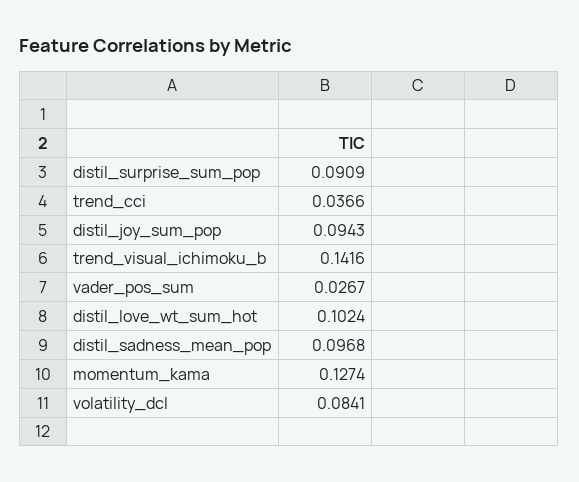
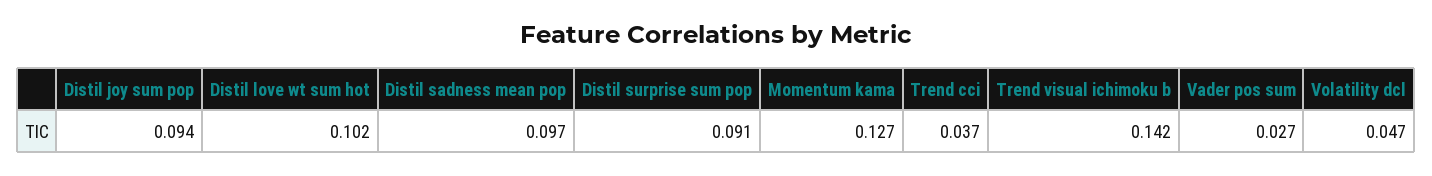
  {
    "distil_surprise_sum_pop": 0.0909,
    "trend_cci": 0.0366,
    "distil_joy_sum_pop": 0.0943,
    "trend_visual_ichimoku_b": 0.1416,
    "vader_pos_sum": 0.0267,
    "distil_love_wt_sum_hot": 0.1024,
    "distil_sadness_mean_pop": 0.0968,
    "momentum_kama": 0.1274,
-   "volatility_dcl": 0.0841
+   "volatility_dcl": 0.047
  }

